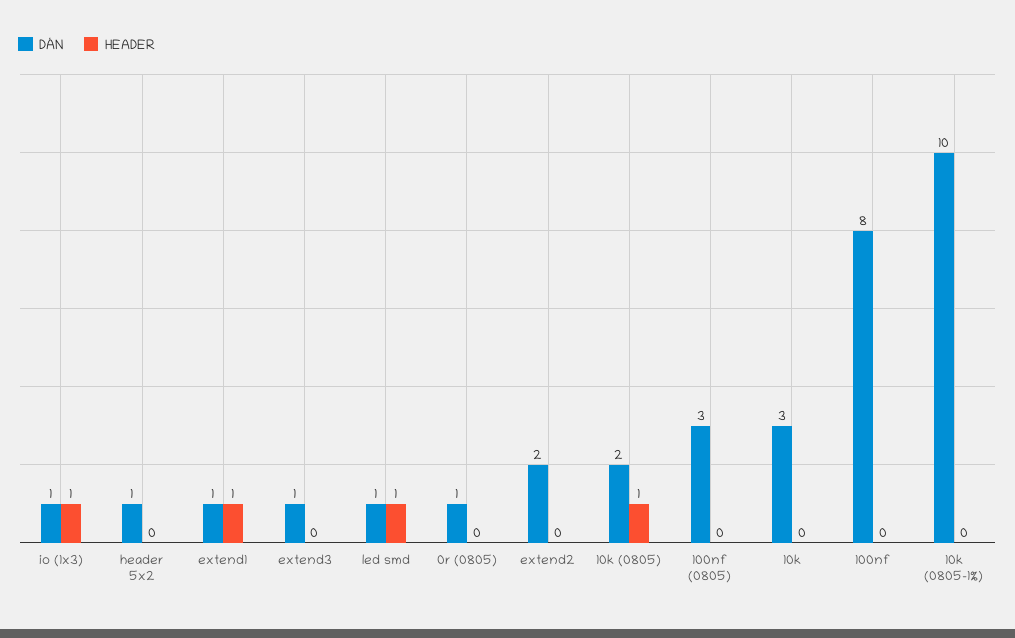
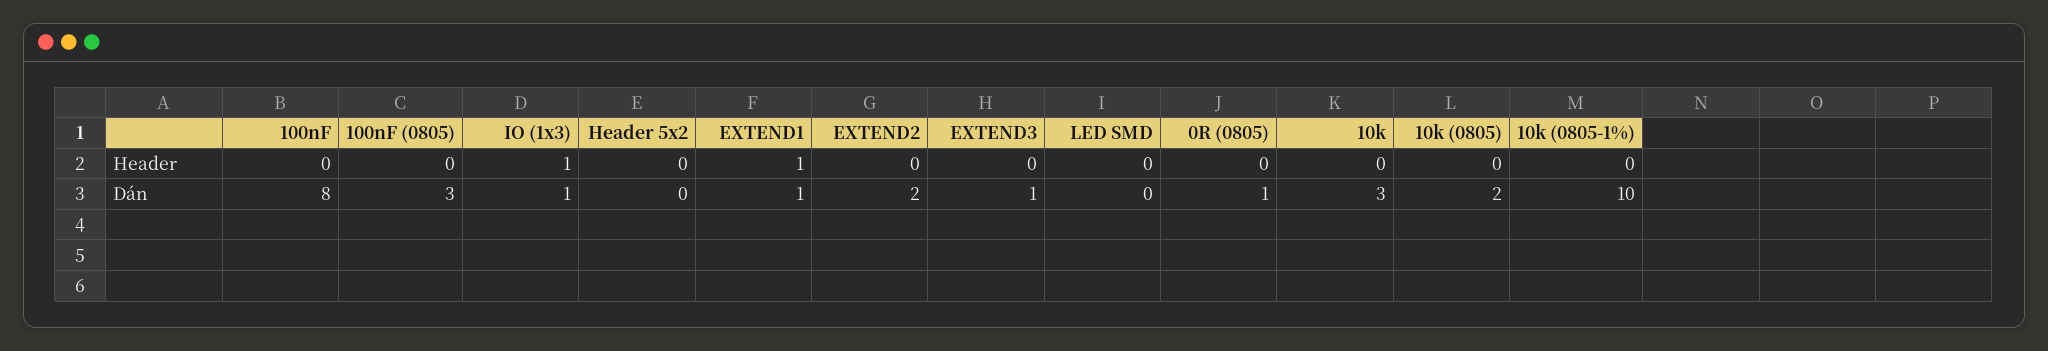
  {
    "DÁN": {
      "io (1x3)": 1,
-     "header 5x2": 1,
+     "header 5x2": 0,
      "extend1": 1,
      "extend3": 1,
-     "led smd": 1,
+     "led smd": 0,
      "0r (0805)": 1,
      "extend2": 2,
      "10k (0805)": 2,
      "100nf (0805)": 3,
      "10k": 3,
      "100nf": 8,
      "10k (0805-1%)": 10
    },
    "HEADER": {
      "io (1x3)": 1,
      "header 5x2": 0,
      "extend1": 1,
      "extend3": 0,
-     "led smd": 1,
+     "led smd": 0,
      "0r (0805)": 0,
      "extend2": 0,
-     "10k (0805)": 1,
+     "10k (0805)": 0,
      "100nf (0805)": 0,
      "10k": 0,
      "100nf": 0,
      "10k (0805-1%)": 0
    }
  }

